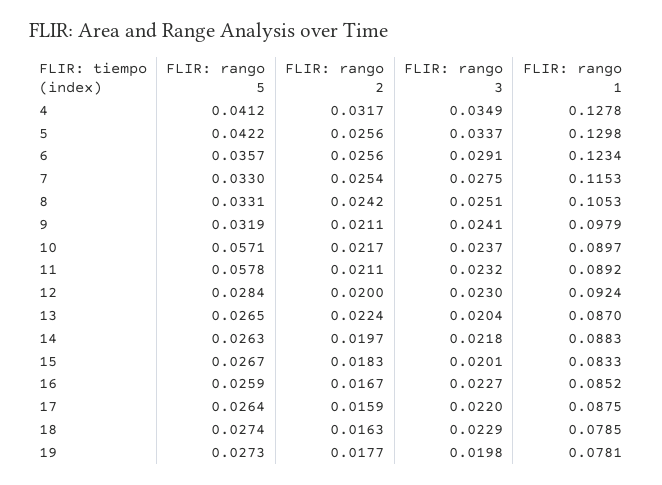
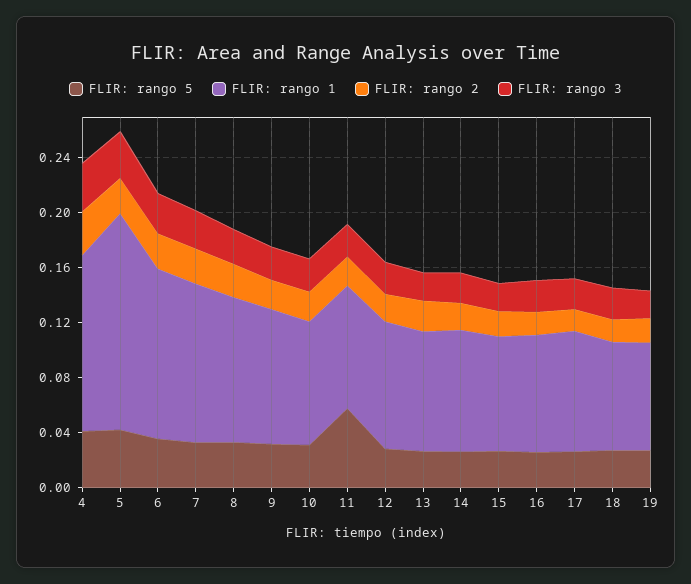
  {
    "FLIR: rango 5": {
      "4": 0.0412,
      "5": 0.0422,
      "6": 0.0357,
      "7": 0.033,
      "8": 0.0331,
      "9": 0.0319,
-     "10": 0.0571,
+     "10": 0.03,
      "11": 0.0578,
      "12": 0.0284,
      "13": 0.0265,
      "14": 0.0263,
      "15": 0.0267,
      "16": 0.0259,
      "17": 0.0264,
      "18": 0.0274,
      "19": 0.0273
    },
    "FLIR: rango 2": {
      "4": 0.0317,
      "5": 0.0256,
      "6": 0.0256,
      "7": 0.0254,
      "8": 0.0242,
      "9": 0.0211,
      "10": 0.0217,
      "11": 0.0211,
      "12": 0.02,
      "13": 0.0224,
      "14": 0.0197,
      "15": 0.0183,
      "16": 0.0167,
      "17": 0.0159,
      "18": 0.0163,
      "19": 0.0177
    },
    "FLIR: rango 3": {
      "4": 0.0349,
      "5": 0.0337,
      "6": 0.0291,
      "7": 0.0275,
      "8": 0.0251,
      "9": 0.0241,
      "10": 0.0237,
      "11": 0.0232,
      "12": 0.023,
      "13": 0.0204,
      "14": 0.0218,
      "15": 0.0201,
      "16": 0.0227,
      "17": 0.022,
      "18": 0.0229,
      "19": 0.0198
    },
    "FLIR: rango 1": {
      "4": 0.1278,
-     "5": 0.1298,
+     "5": 0.16,
      "6": 0.1234,
      "7": 0.1153,
      "8": 0.1053,
      "9": 0.0979,
      "10": 0.0897,
      "11": 0.0892,
      "12": 0.0924,
      "13": 0.087,
      "14": 0.0883,
      "15": 0.0833,
      "16": 0.0852,
      "17": 0.0875,
      "18": 0.0785,
      "19": 0.0781
    }
  }

